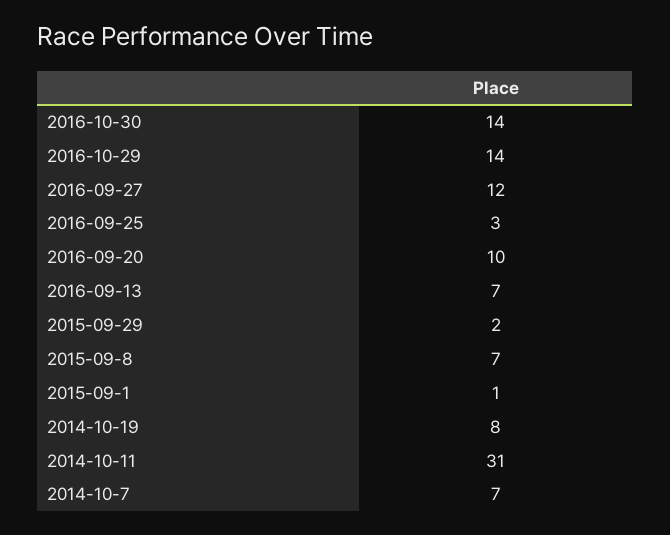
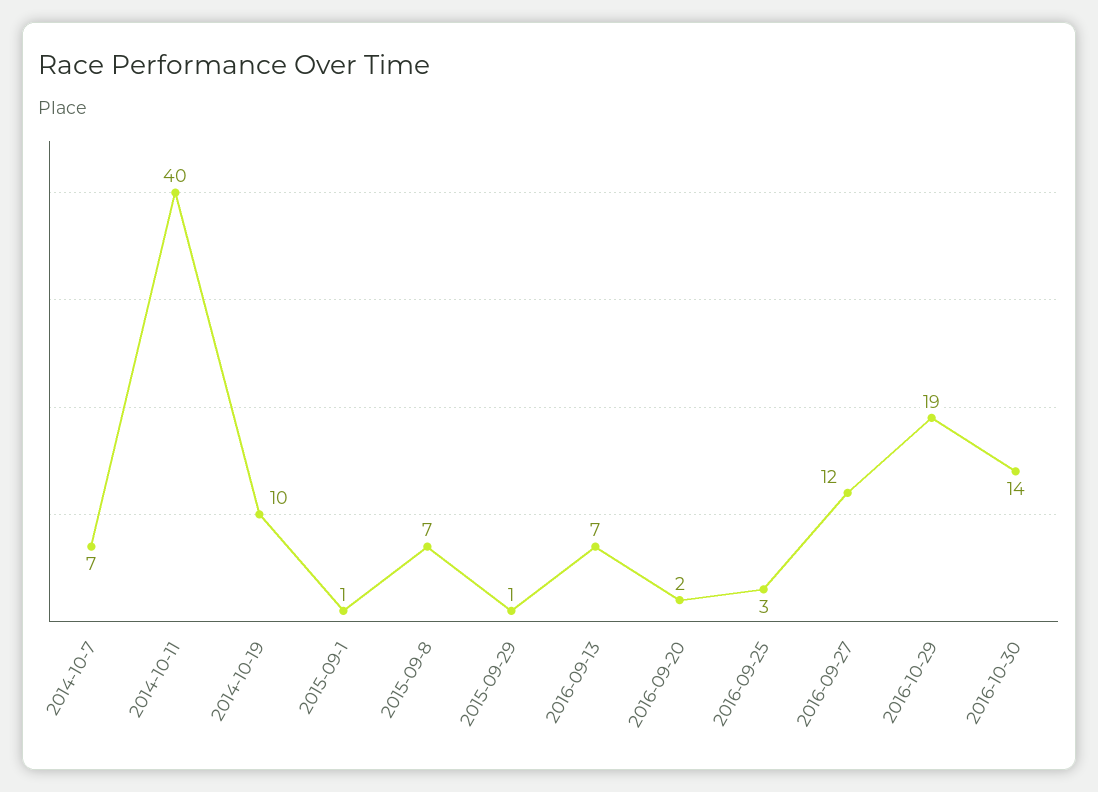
  {
    "2016-10-30": 14,
-   "2016-10-29": 14,
+   "2016-10-29": 19,
    "2016-09-27": 12,
    "2016-09-25": 3,
-   "2016-09-20": 10,
+   "2016-09-20": 2,
    "2016-09-13": 7,
-   "2015-09-29": 2,
+   "2015-09-29": 1,
    "2015-09-8": 7,
    "2015-09-1": 1,
-   "2014-10-19": 8,
+   "2014-10-19": 10,
-   "2014-10-11": 31,
+   "2014-10-11": 40,
    "2014-10-7": 7
  }

